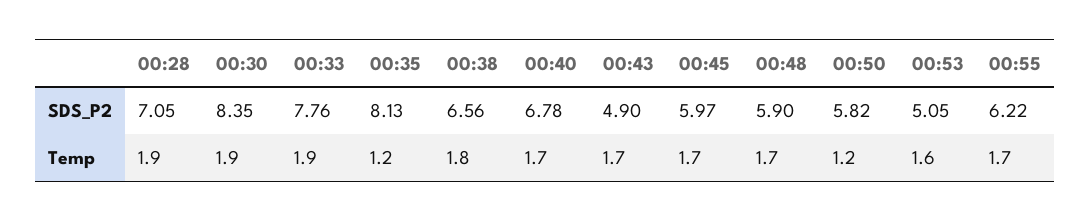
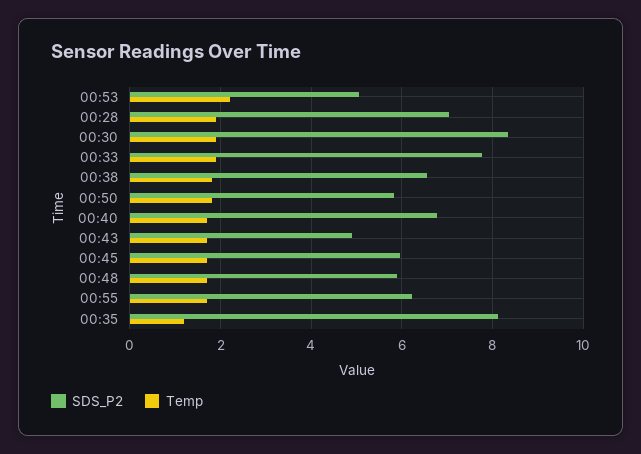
  {
    "SDS_P2": {
      "00:28": 7.05,
      "00:30": 8.35,
      "00:33": 7.76,
      "00:35": 8.13,
      "00:38": 6.56,
      "00:40": 6.78,
      "00:43": 4.9,
      "00:45": 5.97,
      "00:48": 5.9,
      "00:50": 5.82,
      "00:53": 5.05,
      "00:55": 6.22
    },
    "Temp": {
      "00:28": 1.9,
      "00:30": 1.9,
      "00:33": 1.9,
      "00:35": 1.2,
      "00:38": 1.8,
      "00:40": 1.7,
      "00:43": 1.7,
      "00:45": 1.7,
      "00:48": 1.7,
-     "00:50": 1.2,
+     "00:50": 1.8,
-     "00:53": 1.6,
+     "00:53": 2.2,
      "00:55": 1.7
    }
  }

